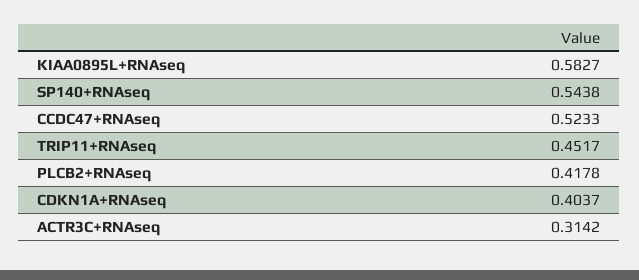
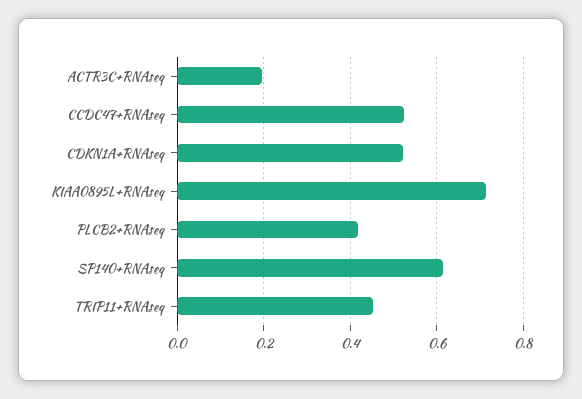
  {
-   "KIAA0895L+RNAseq": 0.5827,
+   "KIAA0895L+RNAseq": 0.72,
-   "SP140+RNAseq": 0.5438,
+   "SP140+RNAseq": 0.62,
    "CCDC47+RNAseq": 0.5233,
    "TRIP11+RNAseq": 0.4517,
    "PLCB2+RNAseq": 0.4178,
-   "CDKN1A+RNAseq": 0.4037,
+   "CDKN1A+RNAseq": 0.52,
-   "ACTR3C+RNAseq": 0.3142
+   "ACTR3C+RNAseq": 0.2
  }

